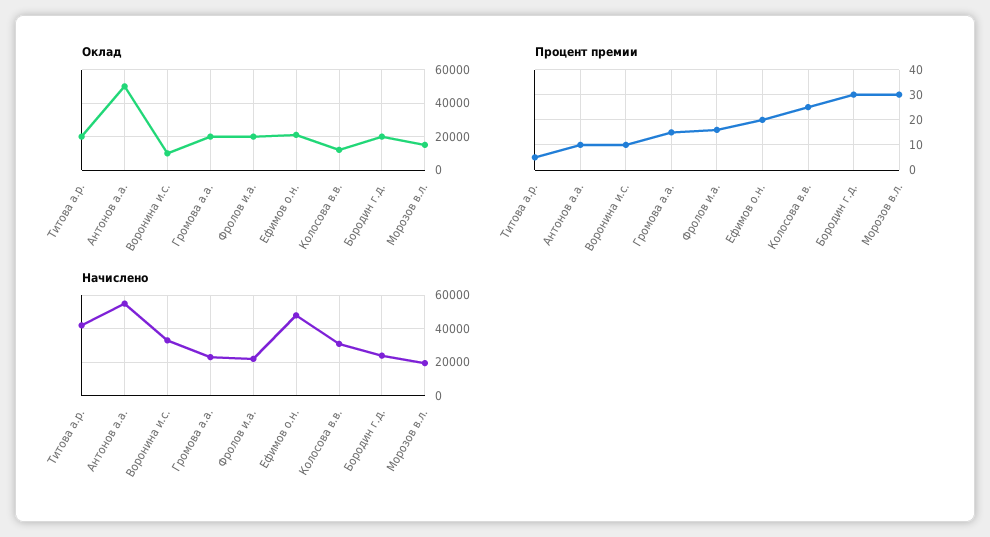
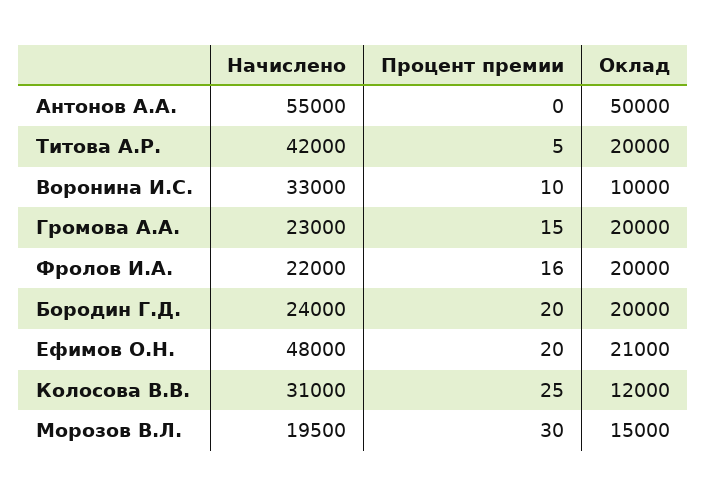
  {
    "Оклад": {
      "Титова а.р.": 20000,
      "Антонов а.а.": 50000,
      "Воронина и.с.": 10000,
      "Громова а.а.": 20000,
      "Фролов и.а.": 20000,
      "Ефимов о.н.": 21000,
      "Колосова в.в.": 12000,
      "Бородин г.д.": 20000,
      "Морозов в.л.": 15000
    },
    "Процент премии": {
      "Титова а.р.": 5,
-     "Антонов а.а.": 10,
+     "Антонов а.а.": 0,
      "Воронина и.с.": 10,
      "Громова а.а.": 15,
      "Фролов и.а.": 16,
      "Ефимов о.н.": 20,
      "Колосова в.в.": 25,
-     "Бородин г.д.": 30,
+     "Бородин г.д.": 20,
      "Морозов в.л.": 30
    },
    "Начислено": {
      "Титова а.р.": 42000,
      "Антонов а.а.": 55000,
      "Воронина и.с.": 33000,
      "Громова а.а.": 23000,
      "Фролов и.а.": 22000,
      "Ефимов о.н.": 48000,
      "Колосова в.в.": 31000,
      "Бородин г.д.": 24000,
      "Морозов в.л.": 19500
    }
  }

